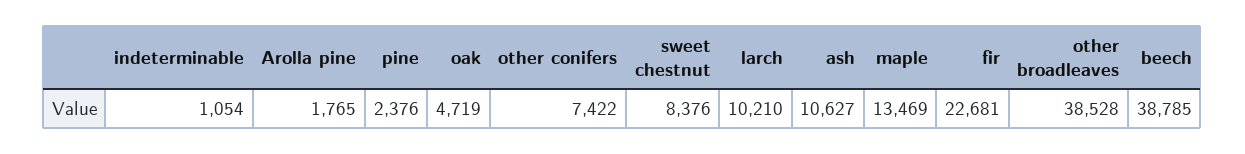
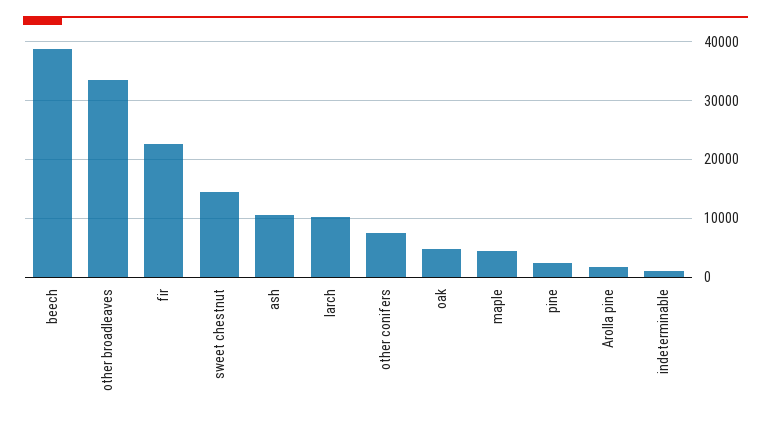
  {
    "indeterminable": 1054,
    "Arolla pine": 1765,
    "pine": 2376,
    "oak": 4719,
    "other conifers": 7422,
-   "sweet chestnut": 8376,
+   "sweet chestnut": 14000,
    "larch": 10210,
    "ash": 10627,
-   "maple": 13469,
+   "maple": 4000,
    "fir": 22681,
-   "other broadleaves": 38528,
+   "other broadleaves": 34000,
    "beech": 38785
  }

